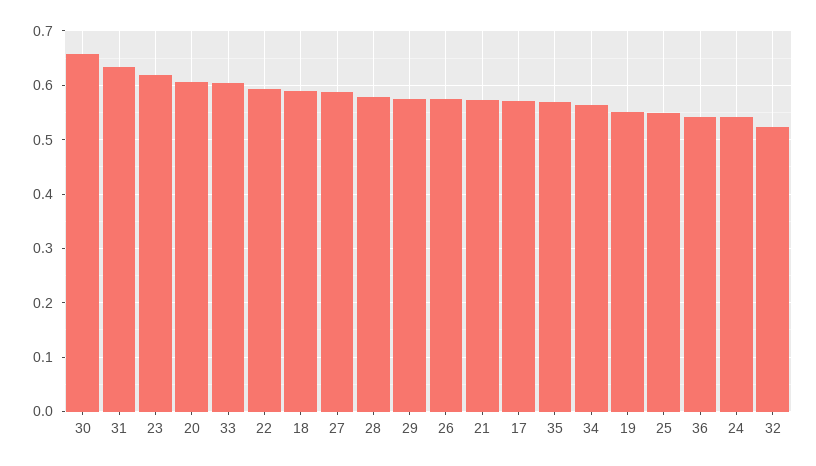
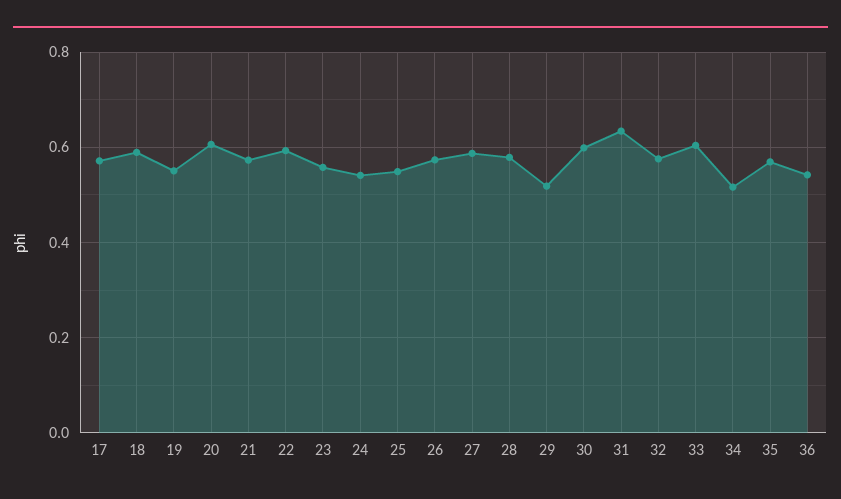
  {
-   "30": 0.66,
+   "30": 0.6,
    "31": 0.64,
-   "23": 0.62,
+   "23": 0.56,
    "20": 0.6,
    "33": 0.6,
    "22": 0.6,
    "18": 0.58,
    "27": 0.58,
    "28": 0.58,
-   "29": 0.58,
+   "29": 0.52,
    "26": 0.58,
    "21": 0.58,
    "17": 0.58,
    "35": 0.56,
-   "34": 0.56,
+   "34": 0.52,
    "19": 0.56,
    "25": 0.54,
    "36": 0.54,
    "24": 0.54,
-   "32": 0.52
+   "32": 0.58
  }

